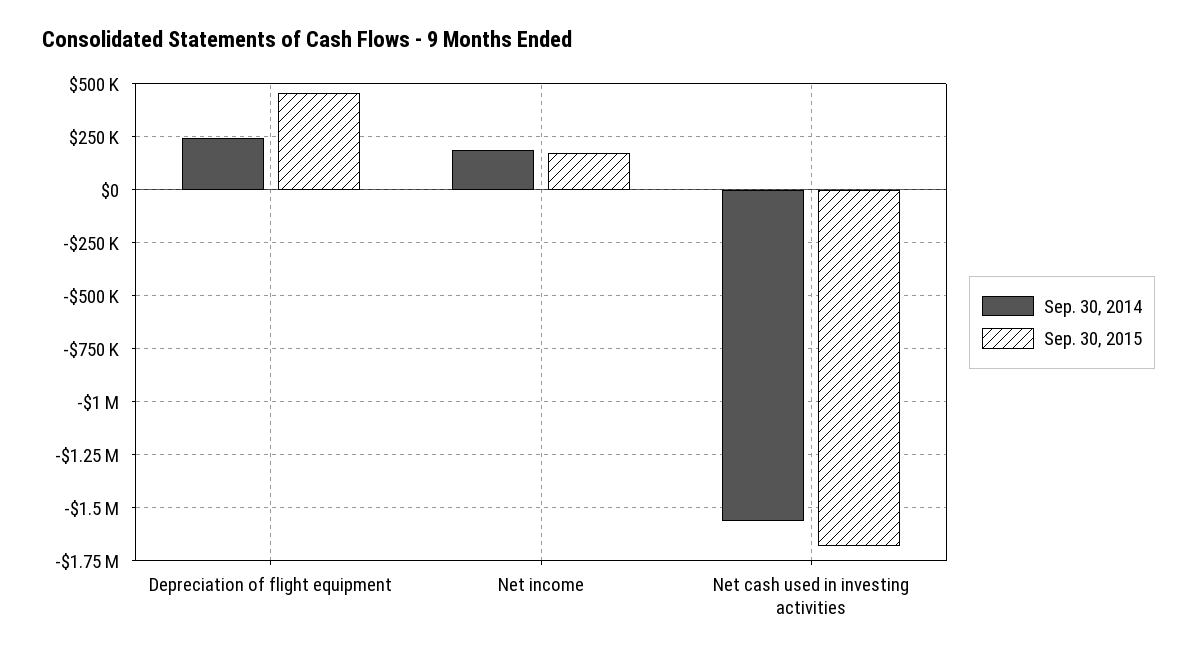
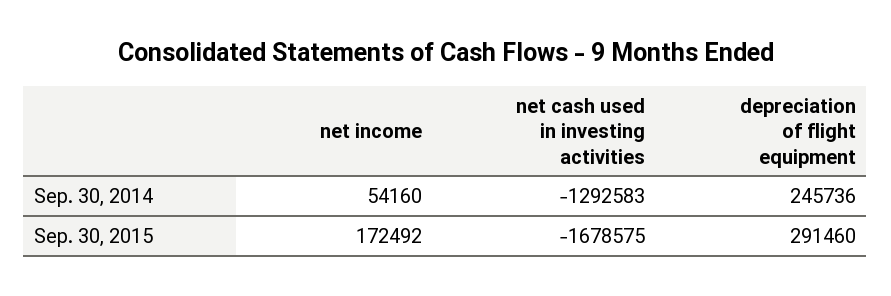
  {
    "Sep. 30, 2014": {
      "Depreciation of flight equipment": 245736,
-     "Net income": 200000,
+     "Net income": 54160,
-     "Net cash used in investing activities": -1550000
+     "Net cash used in investing activities": -1292583
    },
    "Sep. 30, 2015": {
-     "Depreciation of flight equipment": 450000,
+     "Depreciation of flight equipment": 291460,
      "Net income": 172492,
      "Net cash used in investing activities": -1678575
    }
  }

